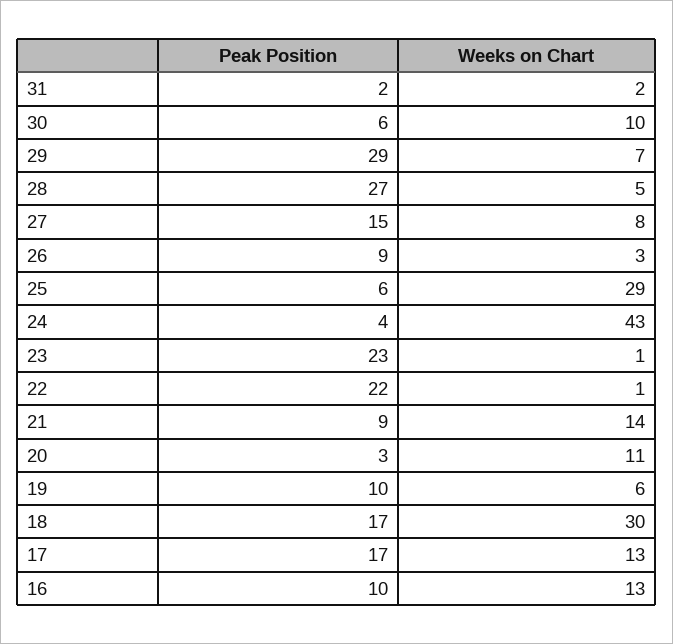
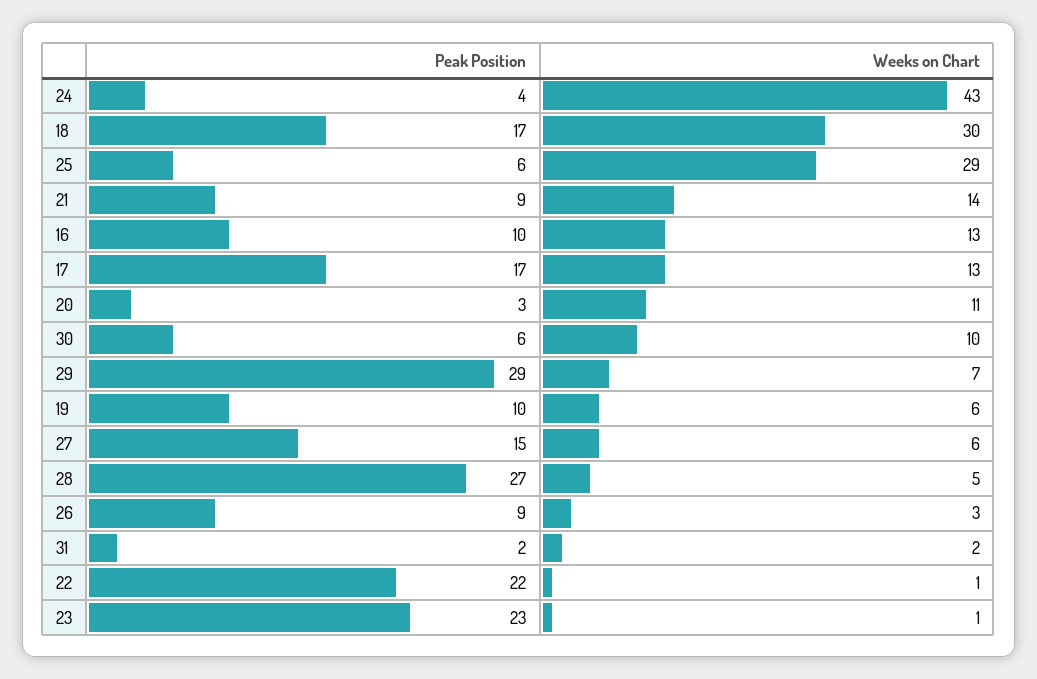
  {
    "Peak Position": {
      "31": 2,
      "30": 6,
      "29": 29,
      "28": 27,
      "27": 15,
      "26": 9,
      "25": 6,
      "24": 4,
      "23": 23,
      "22": 22,
      "21": 9,
      "20": 3,
      "19": 10,
      "18": 17,
      "17": 17,
      "16": 10
    },
    "Weeks on Chart": {
      "31": 2,
      "30": 10,
      "29": 7,
      "28": 5,
-     "27": 8,
+     "27": 6,
      "26": 3,
      "25": 29,
      "24": 43,
      "23": 1,
      "22": 1,
      "21": 14,
      "20": 11,
      "19": 6,
      "18": 30,
      "17": 13,
      "16": 13
    }
  }

